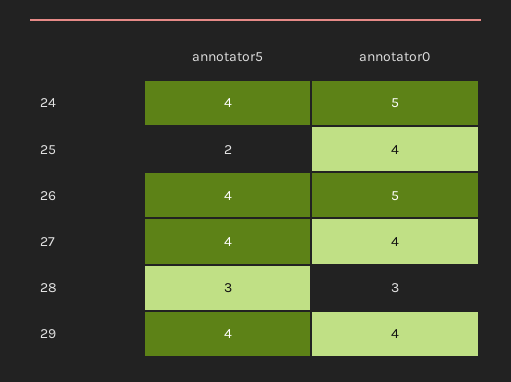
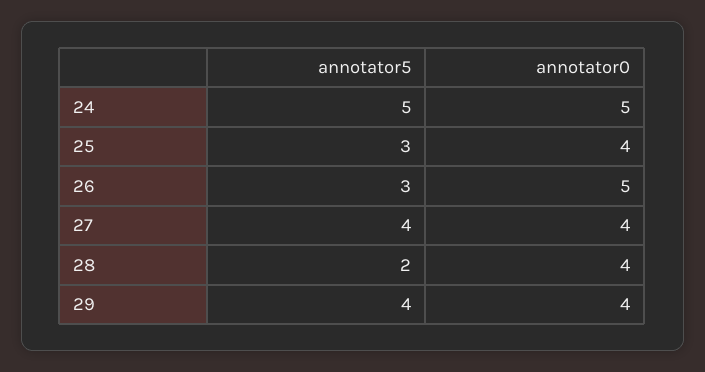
  {
    "annotator5": {
-     "24": 4,
+     "24": 5,
-     "25": 2,
+     "25": 3,
-     "26": 4,
+     "26": 3,
      "27": 4,
-     "28": 3,
+     "28": 2,
      "29": 4
    },
    "annotator0": {
      "24": 5,
      "25": 4,
      "26": 5,
      "27": 4,
-     "28": 3,
+     "28": 4,
      "29": 4
    }
  }

